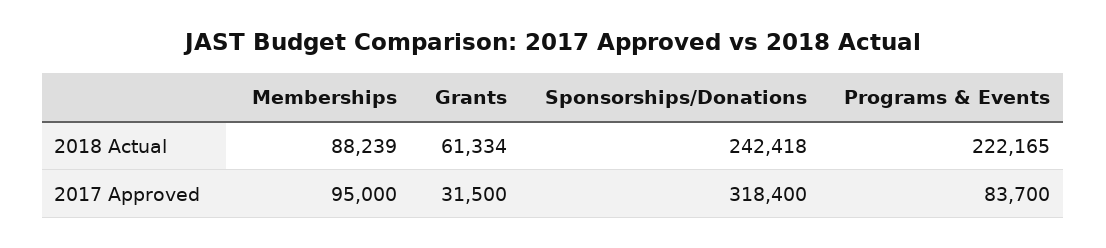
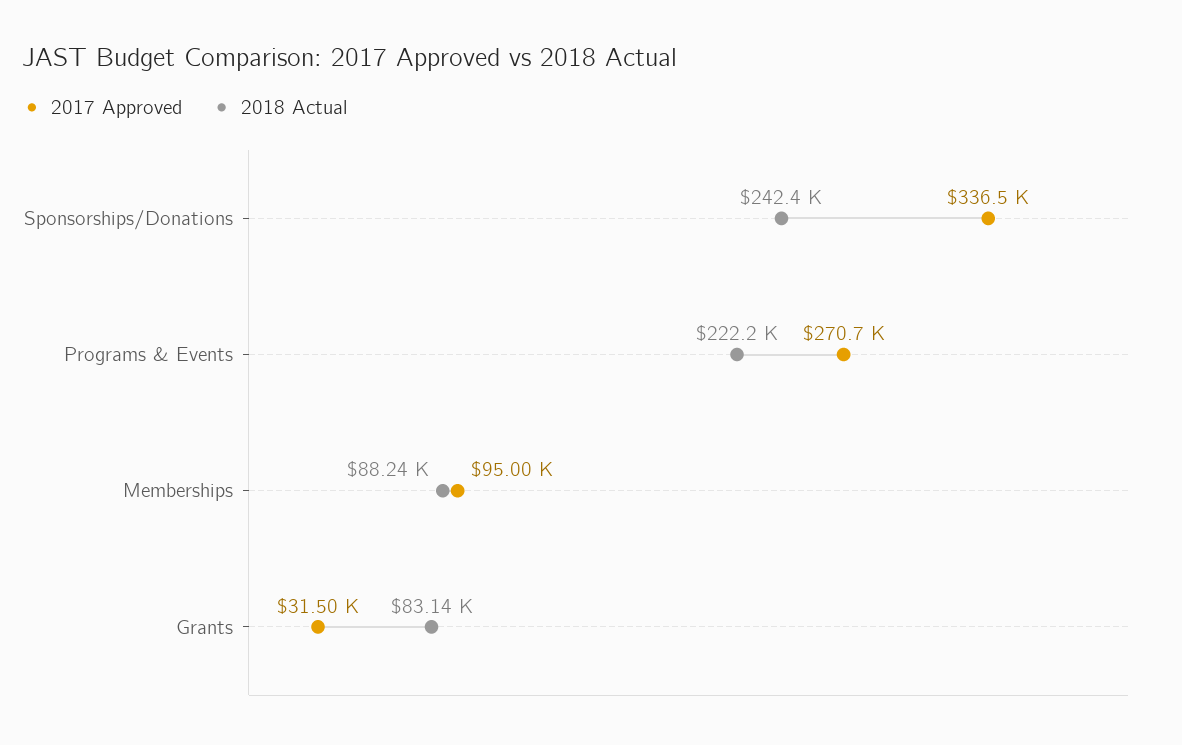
  {
    "2018 Actual": {
      "Memberships": 88239,
-     "Grants": 61334,
+     "Grants": 83140,
      "Sponsorships/Donations": 242418,
      "Programs & Events": 222165
    },
    "2017 Approved": {
      "Memberships": 95000,
      "Grants": 31500,
-     "Sponsorships/Donations": 318400,
+     "Sponsorships/Donations": 336500,
-     "Programs & Events": 83700
+     "Programs & Events": 270700
    }
  }

